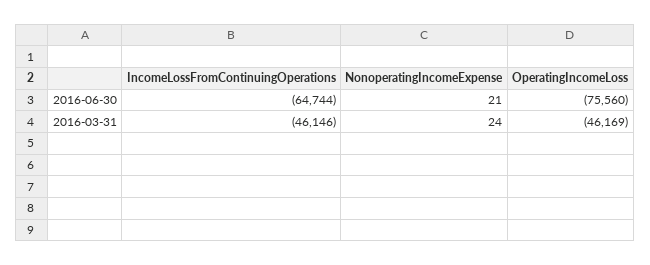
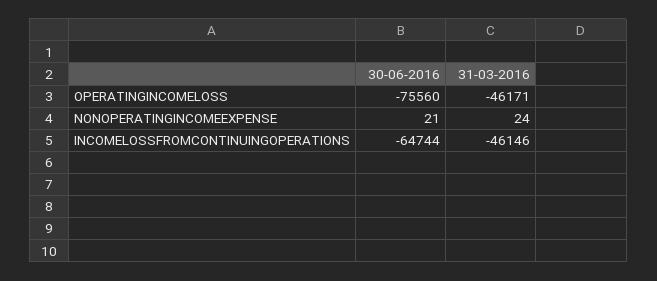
  {
    "IncomeLossFromContinuingOperations": {
      "2016-06-30": -64744,
      "2016-03-31": -46146
    },
    "NonoperatingIncomeExpense": {
      "2016-06-30": 21,
      "2016-03-31": 24
    },
    "OperatingIncomeLoss": {
      "2016-06-30": -75560,
-     "2016-03-31": -46169
+     "2016-03-31": -46171
    }
  }

